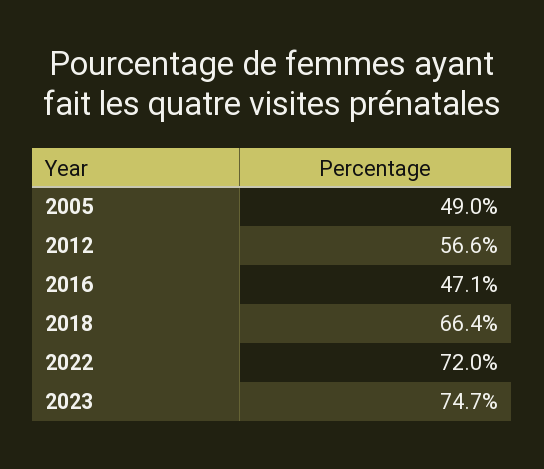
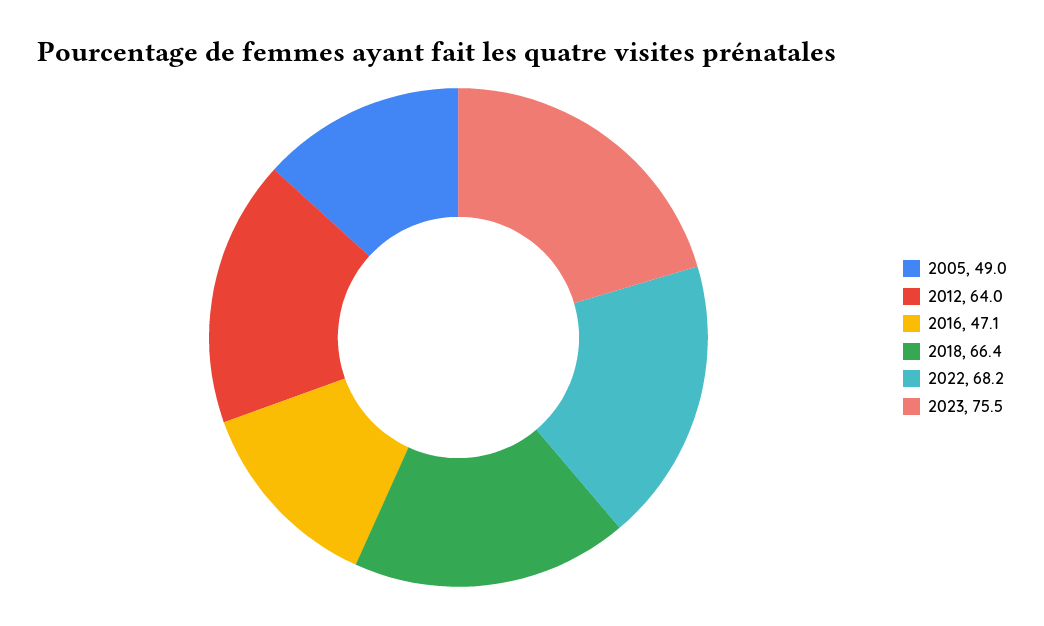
  {
    "2005": 49,
-   "2012": 56.6,
+   "2012": 64,
    "2016": 47.1,
    "2018": 66.4,
-   "2022": 72,
+   "2022": 68.2,
-   "2023": 74.7
+   "2023": 75.5
  }

